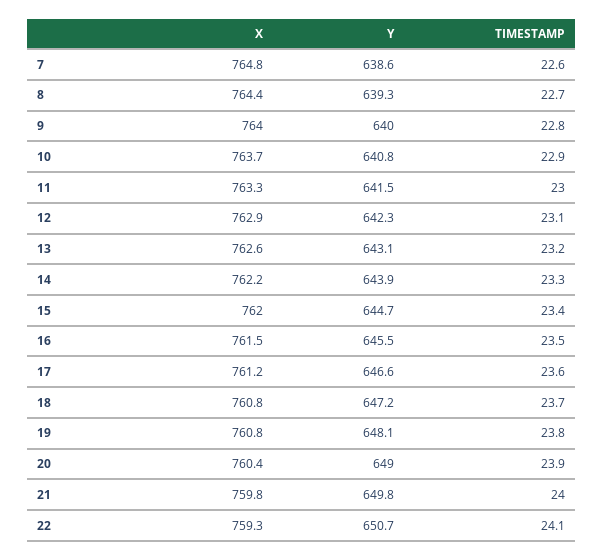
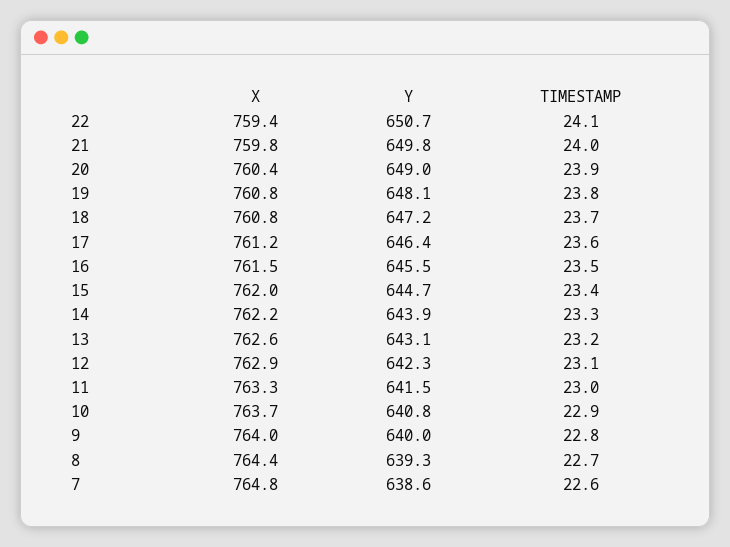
  {
    "X": {
      "7": 764.8,
      "8": 764.4,
      "9": 764,
      "10": 763.7,
      "11": 763.3,
      "12": 762.9,
      "13": 762.6,
      "14": 762.2,
      "15": 762,
      "16": 761.5,
      "17": 761.2,
      "18": 760.8,
      "19": 760.8,
      "20": 760.4,
      "21": 759.8,
-     "22": 759.3
+     "22": 759.4
    },
    "Y": {
      "7": 638.6,
      "8": 639.3,
      "9": 640,
      "10": 640.8,
      "11": 641.5,
      "12": 642.3,
      "13": 643.1,
      "14": 643.9,
      "15": 644.7,
      "16": 645.5,
-     "17": 646.6,
+     "17": 646.4,
      "18": 647.2,
      "19": 648.1,
      "20": 649,
      "21": 649.8,
      "22": 650.7
    },
    "TIMESTAMP": {
      "7": 22.6,
      "8": 22.7,
      "9": 22.8,
      "10": 22.9,
      "11": 23,
      "12": 23.1,
      "13": 23.2,
      "14": 23.3,
      "15": 23.4,
      "16": 23.5,
      "17": 23.6,
      "18": 23.7,
      "19": 23.8,
      "20": 23.9,
      "21": 24,
      "22": 24.1
    }
  }

